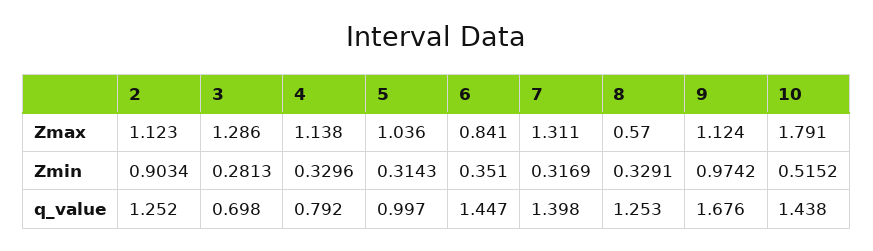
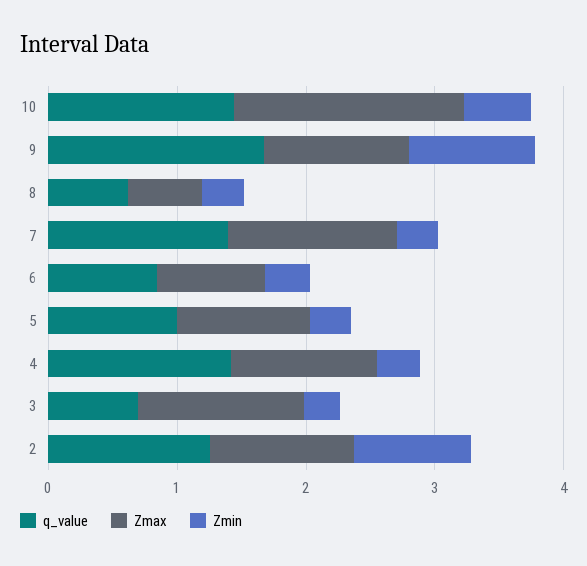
  {
    "Zmax": {
      "2": 1.123,
      "3": 1.286,
      "4": 1.138,
      "5": 1.036,
      "6": 0.841,
      "7": 1.311,
      "8": 0.57,
      "9": 1.124,
      "10": 1.791
    },
    "Zmin": {
      "2": 0.9034,
      "3": 0.2813,
      "4": 0.3296,
      "5": 0.3143,
      "6": 0.351,
      "7": 0.3169,
      "8": 0.3291,
      "9": 0.9742,
      "10": 0.5152
    },
    "q_value": {
      "2": 1.252,
      "3": 0.698,
-     "4": 0.792,
+     "4": 1.4,
      "5": 0.997,
-     "6": 1.447,
+     "6": 0.8,
      "7": 1.398,
-     "8": 1.253,
+     "8": 0.6,
      "9": 1.676,
      "10": 1.438
    }
  }

